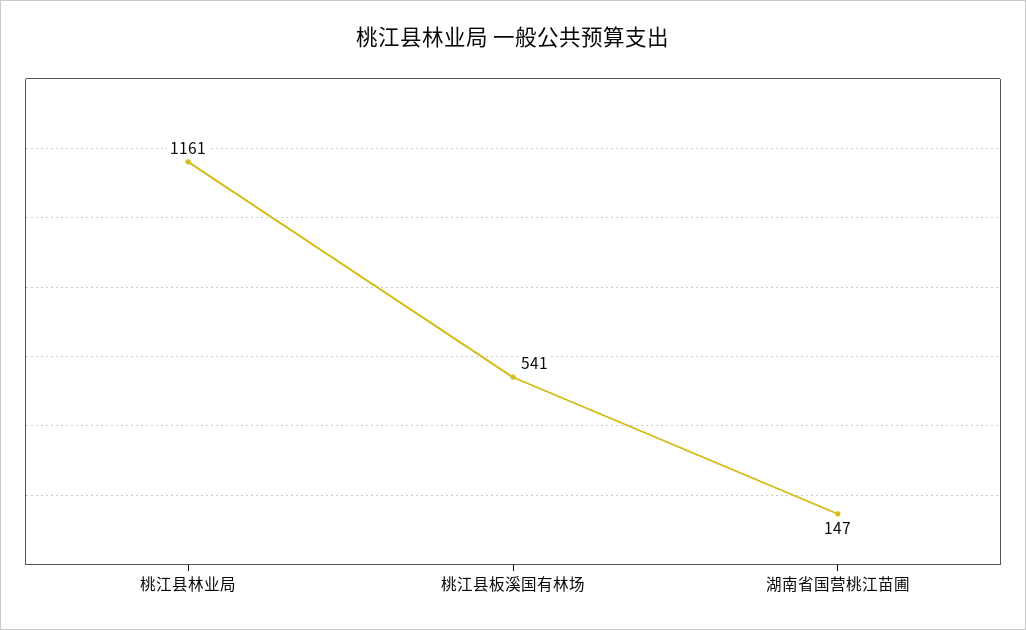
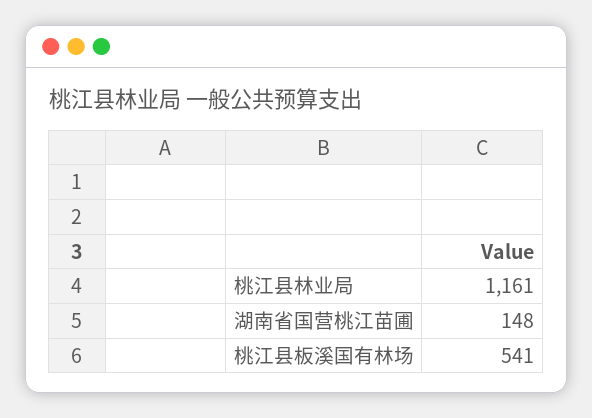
  {
    "桃江县林业局": 1161,
    "桃江县板溪国有林场": 541,
-   "湖南省国营桃江苗圃": 147
+   "湖南省国营桃江苗圃": 148
  }

